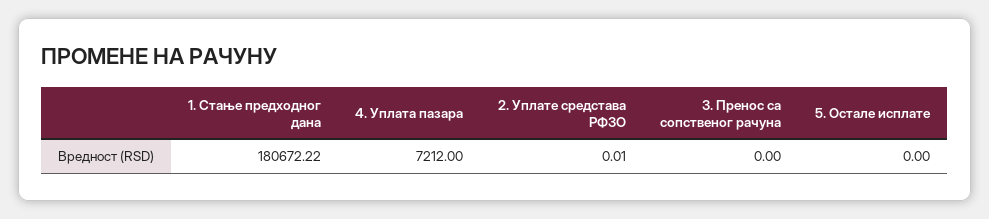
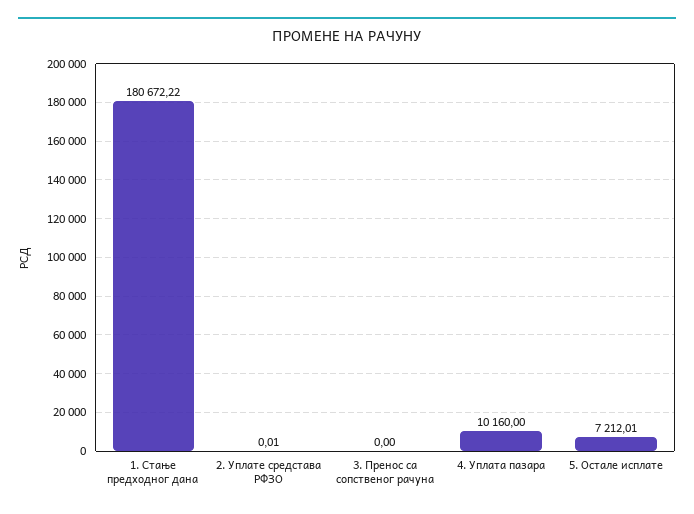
  {
    "1. Стање предходног дана": 180672.22,
-   "4. Уплата пазара": 7212,
+   "4. Уплата пазара": 10160,
    "2. Уплате средстава РФЗО": 0.01,
    "3. Пренос са сопственог рачуна": 0,
-   "5. Остале исплате": 0
+   "5. Остале исплате": 7212.01
  }

